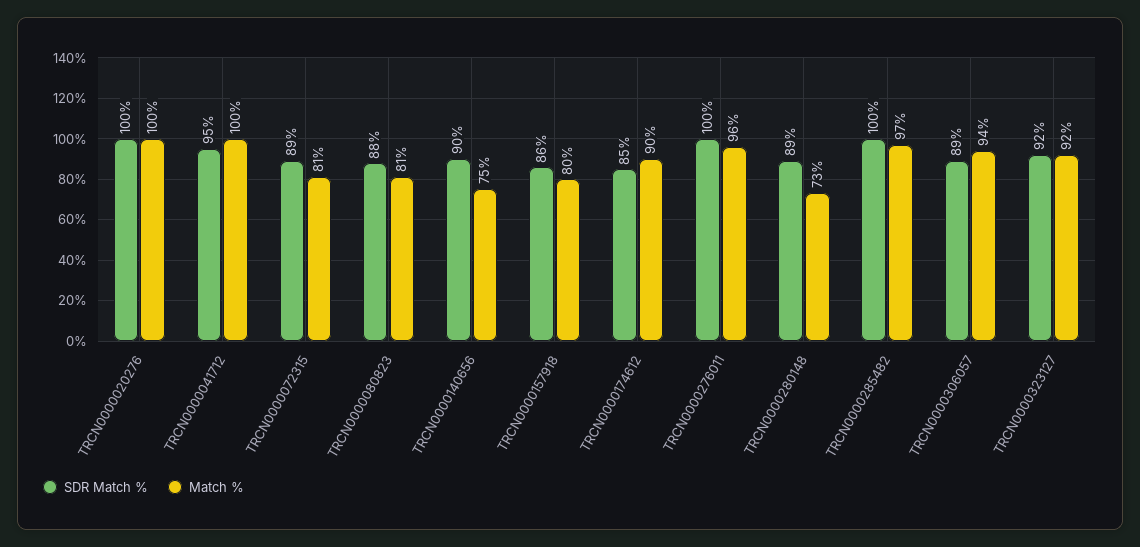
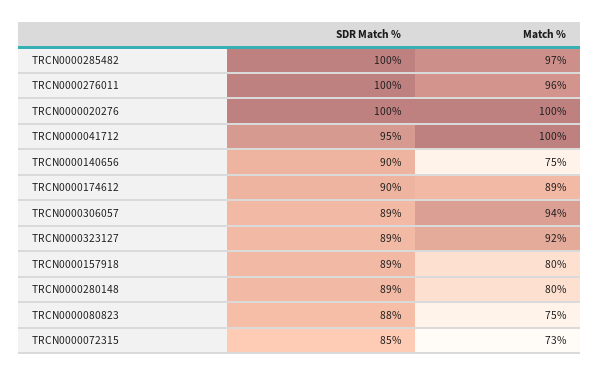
  {
    "SDR Match %": {
      "TRCN0000020276": 100,
      "TRCN0000041712": 95,
-     "TRCN0000072315": 89,
+     "TRCN0000072315": 85,
      "TRCN0000080823": 88,
      "TRCN0000140656": 90,
-     "TRCN0000157918": 86,
+     "TRCN0000157918": 89,
-     "TRCN0000174612": 85,
+     "TRCN0000174612": 90,
      "TRCN0000276011": 100,
      "TRCN0000280148": 89,
      "TRCN0000285482": 100,
      "TRCN0000306057": 89,
-     "TRCN0000323127": 92
+     "TRCN0000323127": 89
    },
    "Match %": {
      "TRCN0000020276": 100,
      "TRCN0000041712": 100,
-     "TRCN0000072315": 81,
+     "TRCN0000072315": 73,
-     "TRCN0000080823": 81,
+     "TRCN0000080823": 75,
      "TRCN0000140656": 75,
      "TRCN0000157918": 80,
-     "TRCN0000174612": 90,
+     "TRCN0000174612": 89,
      "TRCN0000276011": 96,
-     "TRCN0000280148": 73,
+     "TRCN0000280148": 80,
      "TRCN0000285482": 97,
      "TRCN0000306057": 94,
      "TRCN0000323127": 92
    }
  }

